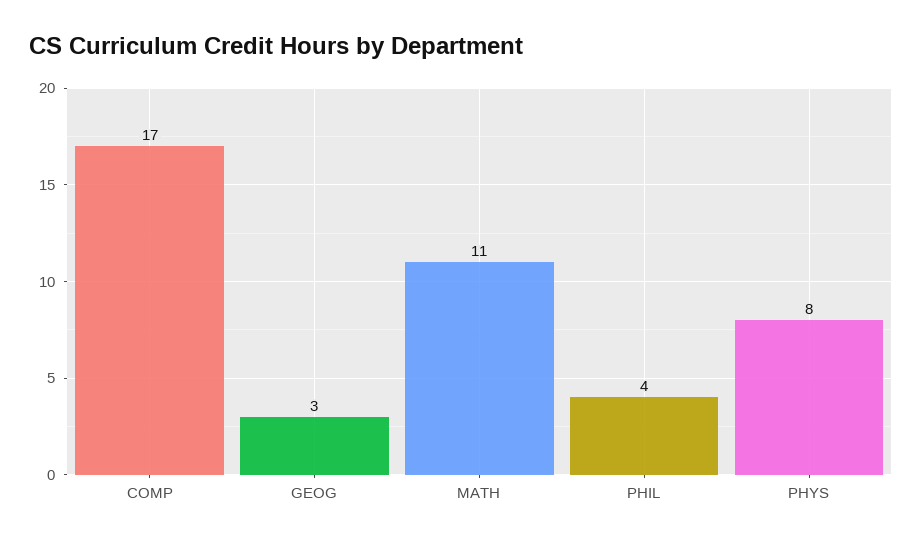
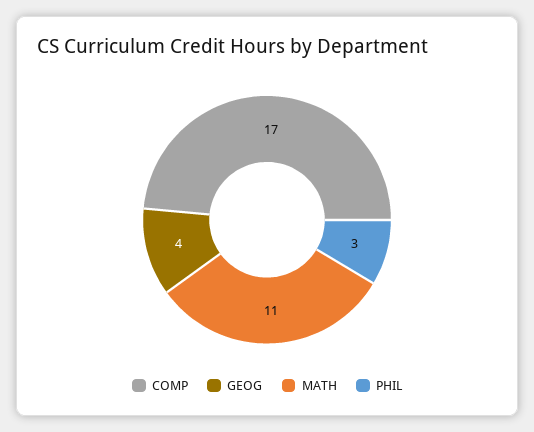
  {
    "COMP": 17,
-   "GEOG": 3,
+   "GEOG": 4,
    "MATH": 11,
-   "PHIL": 4,
+   "PHIL": 3
-   "PHYS": 8
  }

